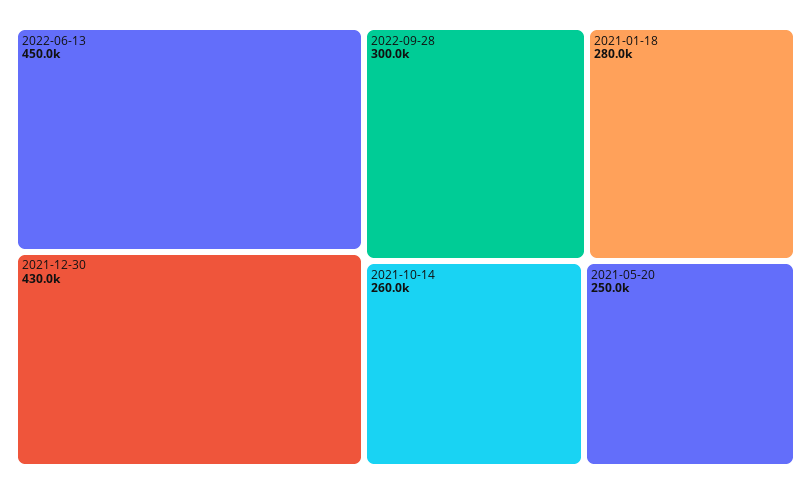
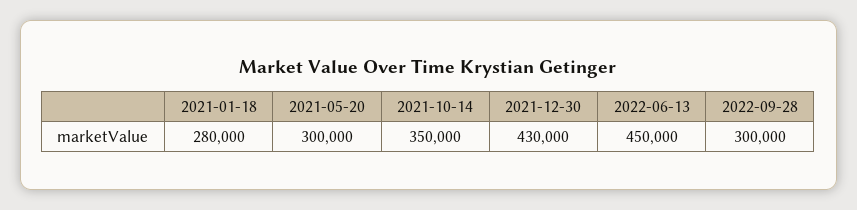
  {
    "2022-06-13": 450000,
    "2021-12-30": 430000,
    "2022-09-28": 300000,
    "2021-01-18": 280000,
-   "2021-10-14": 260000,
+   "2021-10-14": 350000,
-   "2021-05-20": 250000
+   "2021-05-20": 300000
  }

